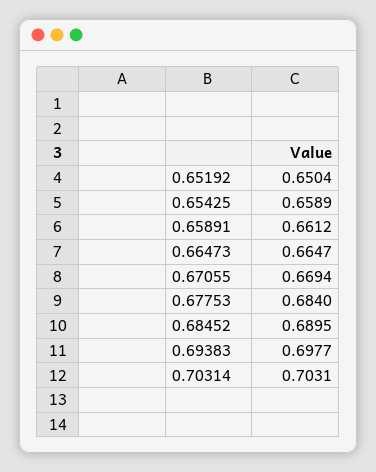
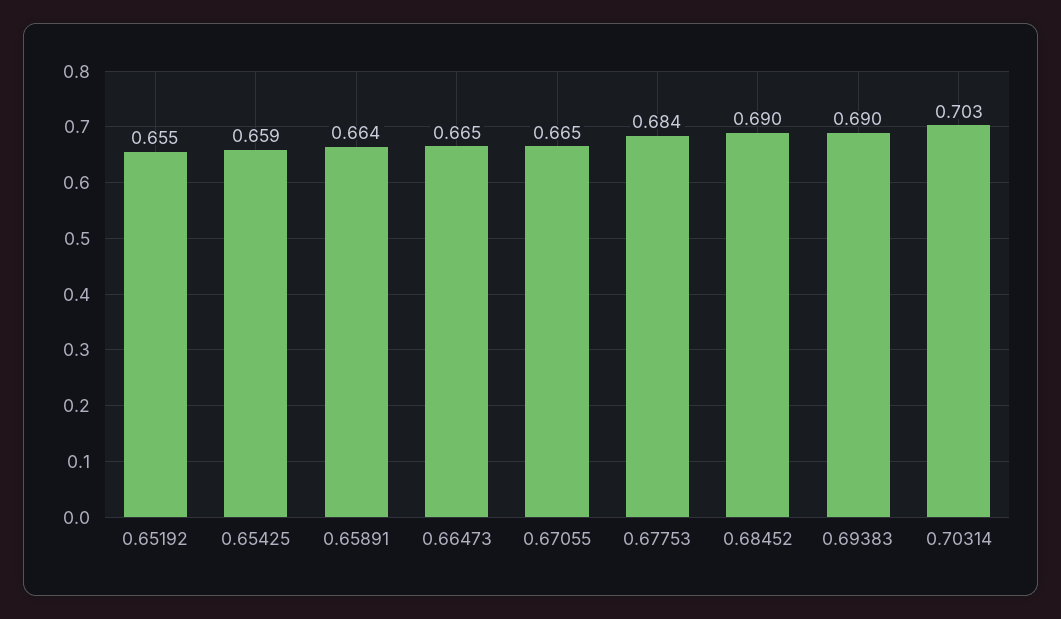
  {
-   "0.65192": 0.6504,
+   "0.65192": 0.655,
    "0.65425": 0.6589,
-   "0.65891": 0.6612,
+   "0.65891": 0.664,
    "0.66473": 0.6647,
-   "0.67055": 0.6694,
+   "0.67055": 0.665,
    "0.67753": 0.684,
    "0.68452": 0.6895,
-   "0.69383": 0.6977,
+   "0.69383": 0.69,
    "0.70314": 0.7031
  }

